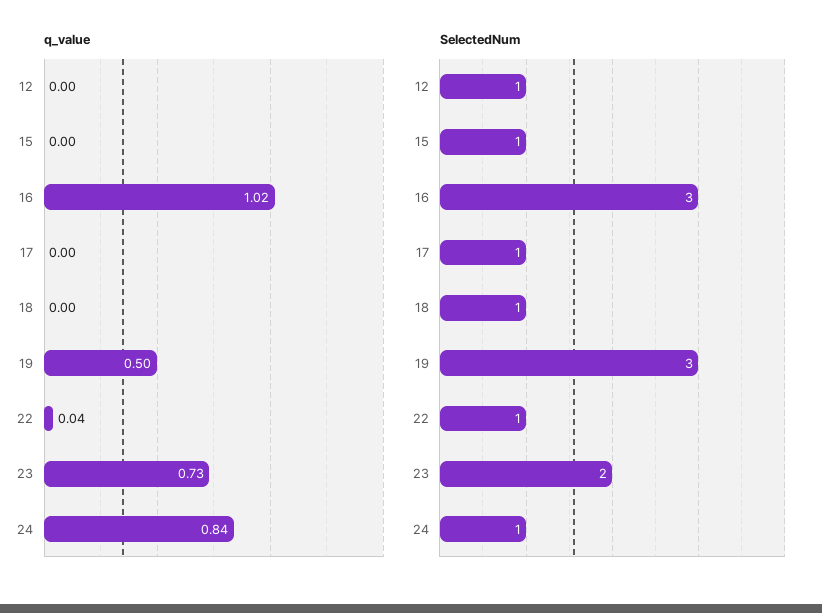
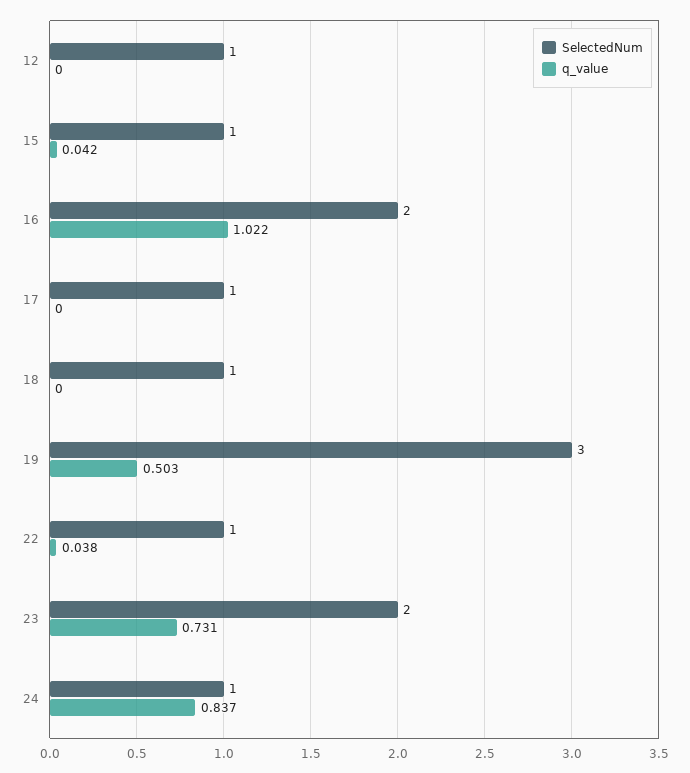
  {
    "q_value": {
      "12": 0,
-     "15": 0,
+     "15": 0.042,
      "16": 1.022,
      "17": 0,
      "18": 0,
      "19": 0.503,
      "22": 0.038,
      "23": 0.731,
      "24": 0.837
    },
    "SelectedNum": {
      "12": 1,
      "15": 1,
-     "16": 3,
+     "16": 2,
      "17": 1,
      "18": 1,
      "19": 3,
      "22": 1,
      "23": 2,
      "24": 1
    }
  }

